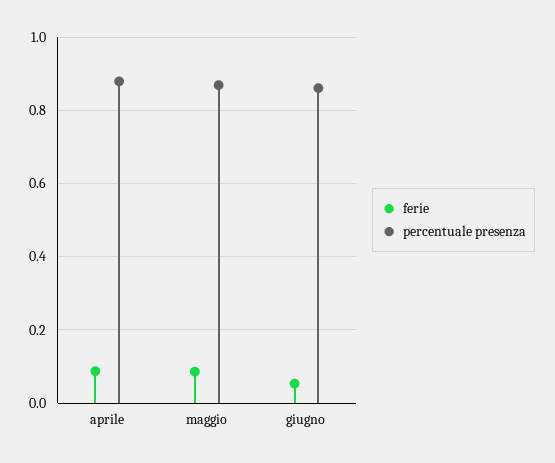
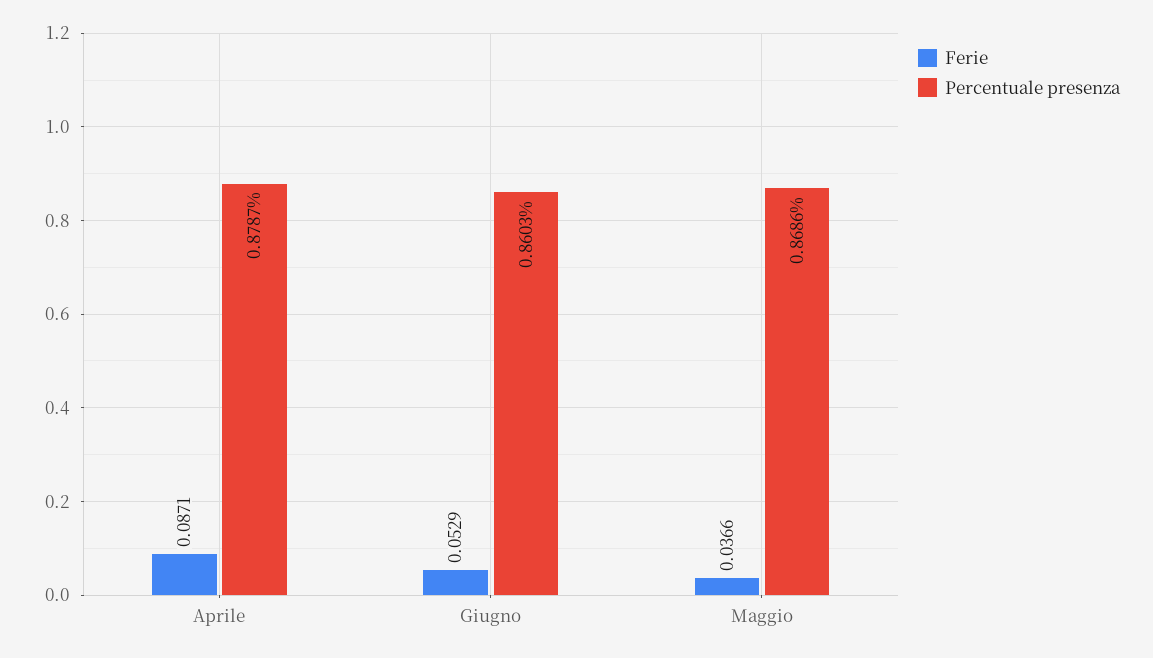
  {
    "ferie": {
      "aprile": 0.0871,
-     "maggio": 0.08,
+     "maggio": 0.0366,
      "giugno": 0.0529
    },
    "percentuale presenza": {
      "aprile": 0.8787,
      "maggio": 0.8686,
      "giugno": 0.8603
    }
  }

